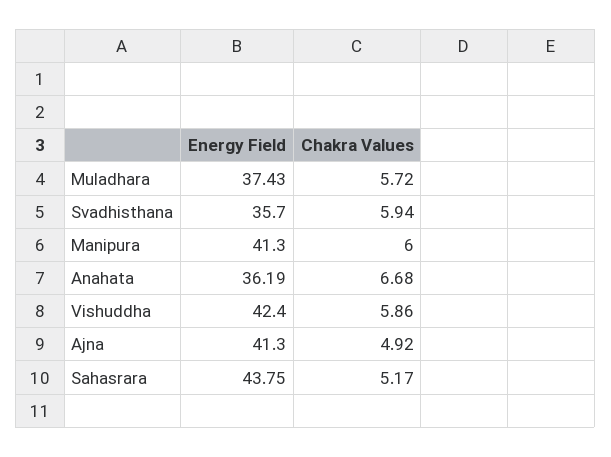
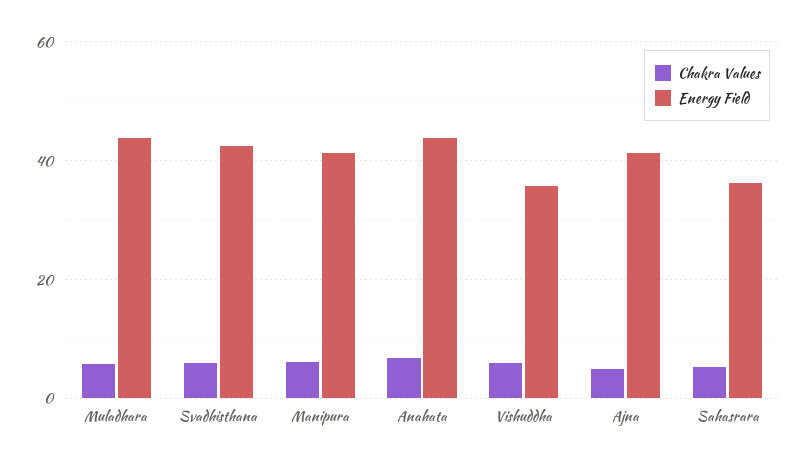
  {
    "Energy Field": {
-     "Muladhara": 37.43,
+     "Muladhara": 44,
-     "Svadhisthana": 35.7,
+     "Svadhisthana": 42,
      "Manipura": 41.3,
-     "Anahata": 36.19,
+     "Anahata": 44,
-     "Vishuddha": 42.4,
+     "Vishuddha": 36,
      "Ajna": 41.3,
-     "Sahasrara": 43.75
+     "Sahasrara": 36
    },
    "Chakra Values": {
      "Muladhara": 5.72,
      "Svadhisthana": 5.94,
      "Manipura": 6,
      "Anahata": 6.68,
      "Vishuddha": 5.86,
      "Ajna": 4.92,
      "Sahasrara": 5.17
    }
  }

